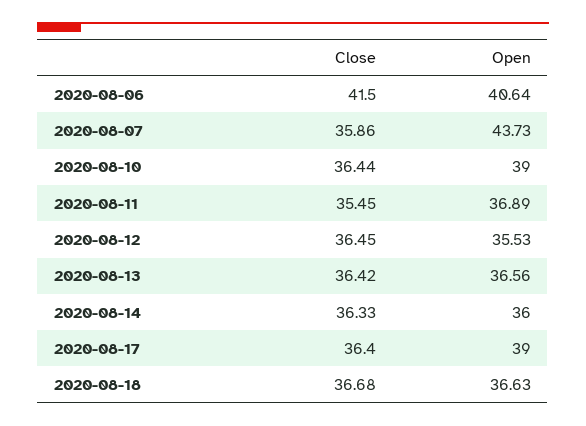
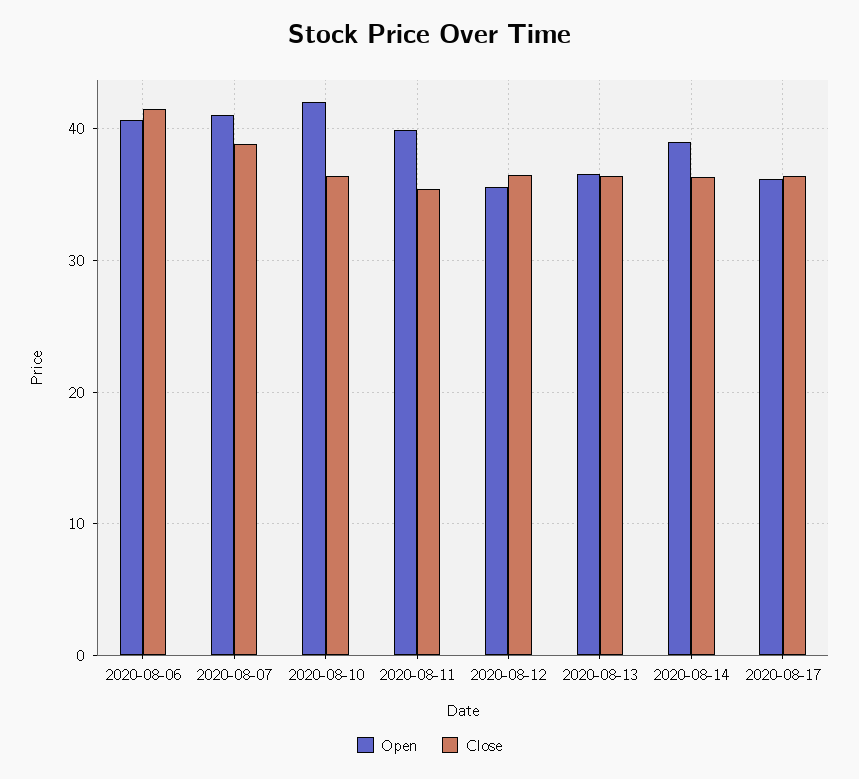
  {
    "Close": {
      "2020-08-06": 41.5,
-     "2020-08-07": 35.86,
+     "2020-08-07": 39,
      "2020-08-10": 36.44,
      "2020-08-11": 35.45,
      "2020-08-12": 36.45,
      "2020-08-13": 36.42,
      "2020-08-14": 36.33,
-     "2020-08-17": 36.4,
+     "2020-08-17": 36.4
-     "2020-08-18": 36.68
    },
    "Open": {
      "2020-08-06": 40.64,
-     "2020-08-07": 43.73,
+     "2020-08-07": 41,
-     "2020-08-10": 39,
+     "2020-08-10": 42,
-     "2020-08-11": 36.89,
+     "2020-08-11": 40,
      "2020-08-12": 35.53,
      "2020-08-13": 36.56,
-     "2020-08-14": 36,
+     "2020-08-14": 39,
-     "2020-08-17": 39,
+     "2020-08-17": 36
-     "2020-08-18": 36.63
    }
  }

